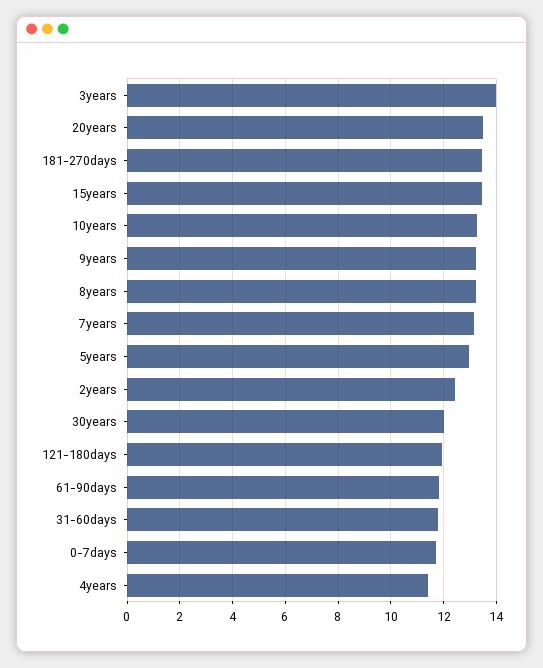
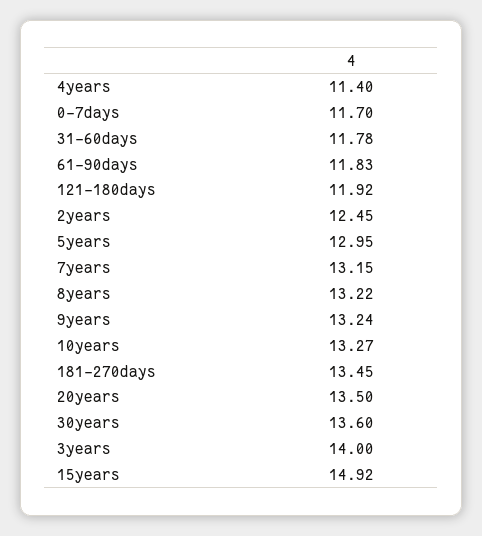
  {
    "3years": 14,
    "20years": 13.5,
    "181-270days": 13.45,
-   "15years": 13.5,
+   "15years": 14.92,
    "10years": 13.27,
    "9years": 13.24,
    "8years": 13.22,
    "7years": 13.15,
    "5years": 12.95,
    "2years": 12.45,
-   "30years": 12,
+   "30years": 13.6,
    "121-180days": 11.92,
    "61-90days": 11.83,
    "31-60days": 11.78,
    "0-7days": 11.7,
    "4years": 11.4
  }

